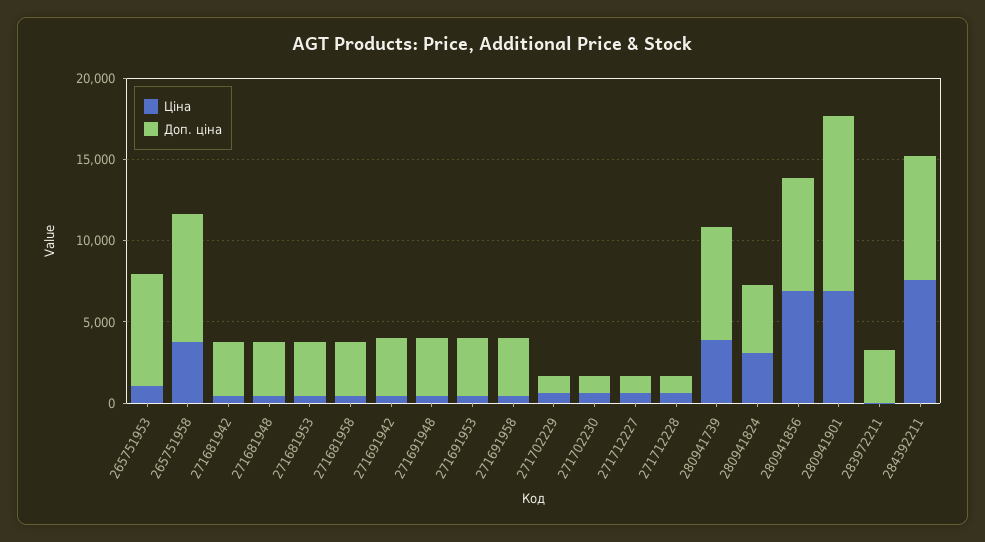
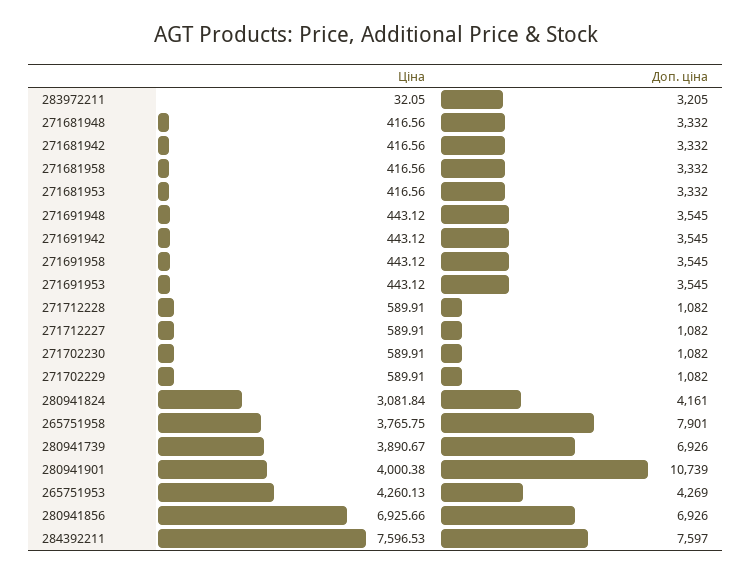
  {
    "Ціна": {
-     "265751953": 1000,
+     "265751953": 4260.13,
      "265751958": 3765.75,
      "271681942": 416.56,
      "271681948": 416.56,
      "271681953": 416.56,
      "271681958": 416.56,
      "271691942": 443.12,
      "271691948": 443.12,
      "271691953": 443.12,
      "271691958": 443.12,
      "271702229": 589.91,
      "271702230": 589.91,
      "271712227": 589.91,
      "271712228": 589.91,
      "280941739": 3890.67,
      "280941824": 3081.84,
      "280941856": 6925.66,
-     "280941901": 7000,
+     "280941901": 4000.38,
      "283972211": 32.05,
      "284392211": 7596.53
    },
    "Доп. ціна": {
-     "265751953": 7000,
+     "265751953": 4269,
      "265751958": 7901,
      "271681942": 3332,
      "271681948": 3332,
      "271681953": 3332,
      "271681958": 3332,
      "271691942": 3545,
      "271691948": 3545,
      "271691953": 3545,
      "271691958": 3545,
      "271702229": 1082,
      "271702230": 1082,
      "271712227": 1082,
      "271712228": 1082,
      "280941739": 6926,
      "280941824": 4161,
      "280941856": 6926,
      "280941901": 10739,
      "283972211": 3205,
      "284392211": 7597
    }
  }

